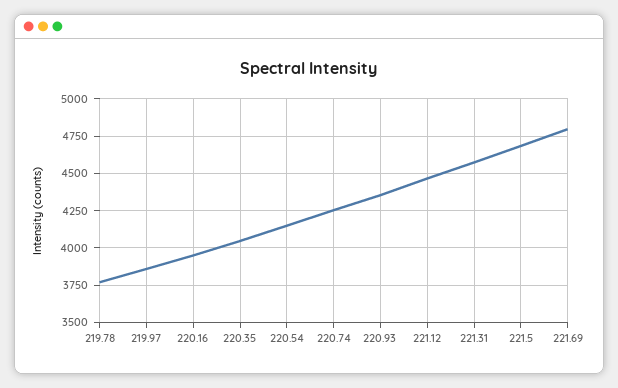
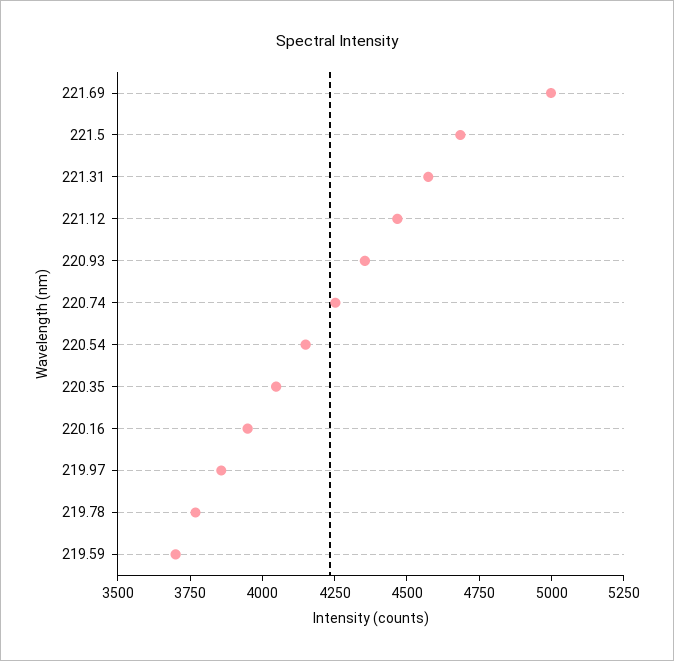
  {
    "219.78": 3750,
    "219.97": 3850,
    "220.16": 3950,
    "220.35": 4050,
    "220.54": 4150,
    "220.74": 4250,
    "220.93": 4350,
    "221.12": 4450,
    "221.31": 4550,
    "221.5": 4700,
-   "221.69": 4800
+   "221.69": 5000,
+   "219.59": 3700
  }

